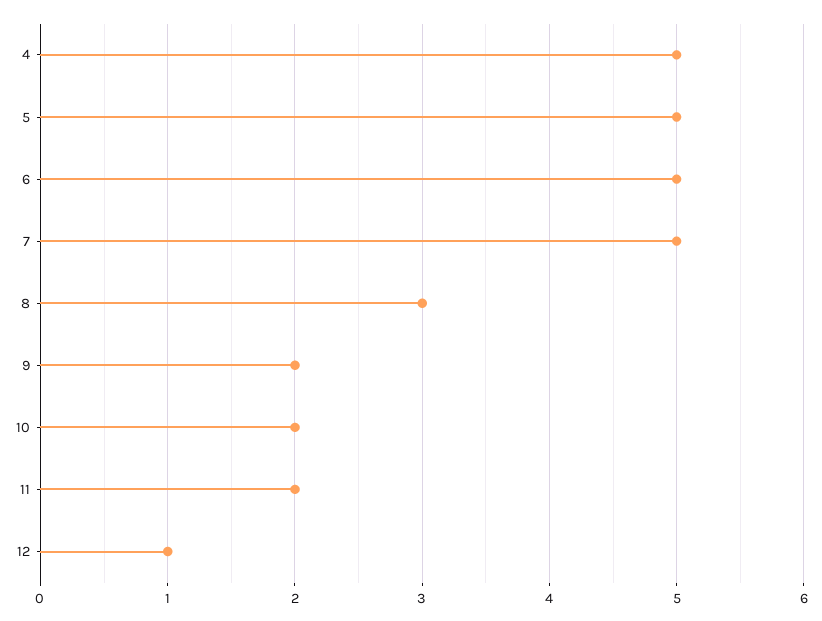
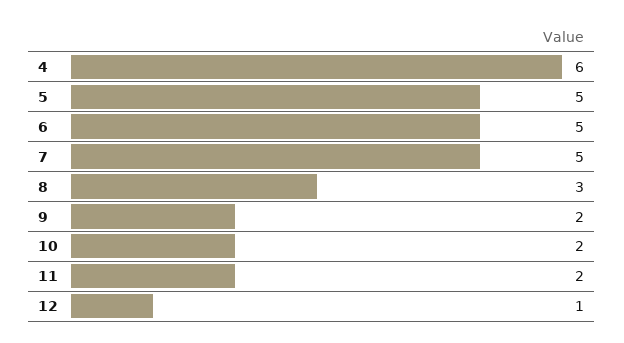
  {
-   "4": 5,
+   "4": 6,
    "5": 5,
    "6": 5,
    "7": 5,
    "8": 3,
    "9": 2,
    "10": 2,
    "11": 2,
    "12": 1
  }

